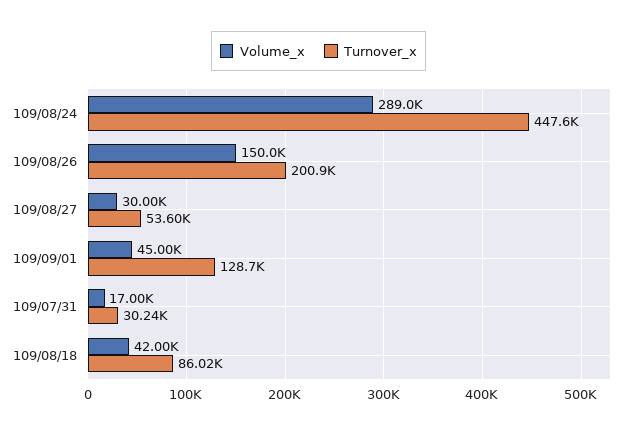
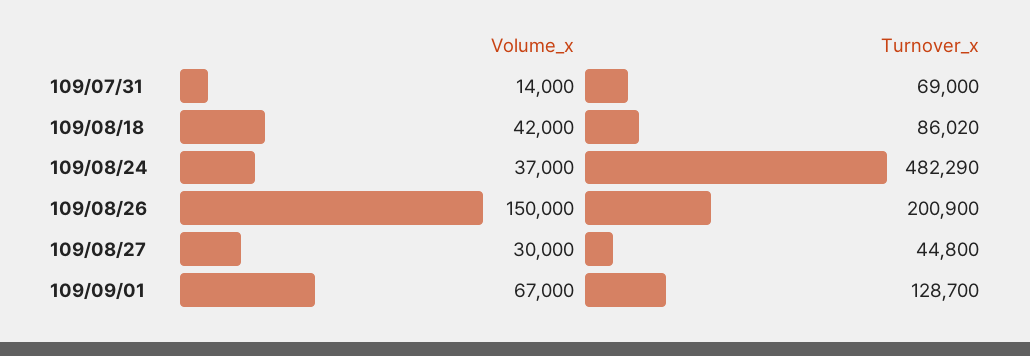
  {
    "Volume_x": {
-     "109/08/24": 289000,
+     "109/08/24": 37000,
      "109/08/26": 150000,
      "109/08/27": 30000,
-     "109/09/01": 45000,
+     "109/09/01": 67000,
-     "109/07/31": 17000,
+     "109/07/31": 14000,
      "109/08/18": 42000
    },
    "Turnover_x": {
-     "109/08/24": 447600,
+     "109/08/24": 482290,
      "109/08/26": 200900,
-     "109/08/27": 53600,
+     "109/08/27": 44800,
      "109/09/01": 128700,
-     "109/07/31": 30240,
+     "109/07/31": 69000,
      "109/08/18": 86020
    }
  }

